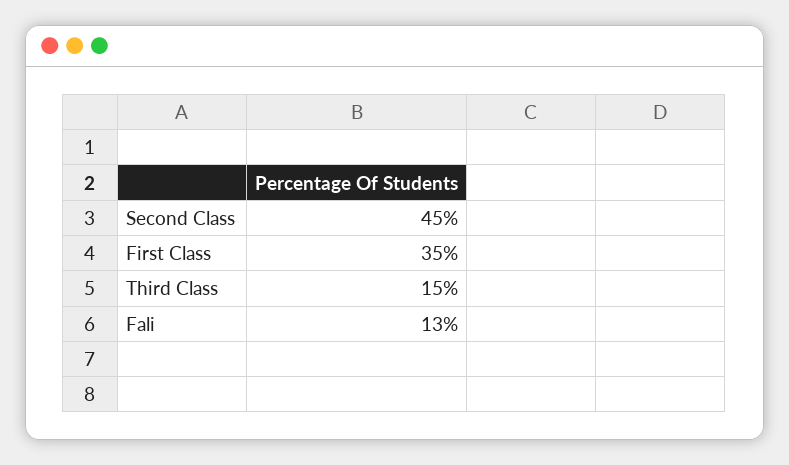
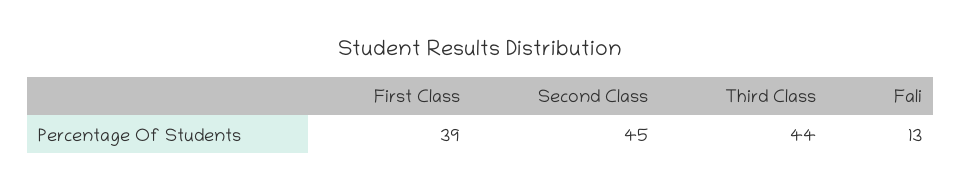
  {
    "Second Class": 45,
-   "First Class": 35,
+   "First Class": 39,
-   "Third Class": 15,
+   "Third Class": 44,
    "Fali": 13
  }

